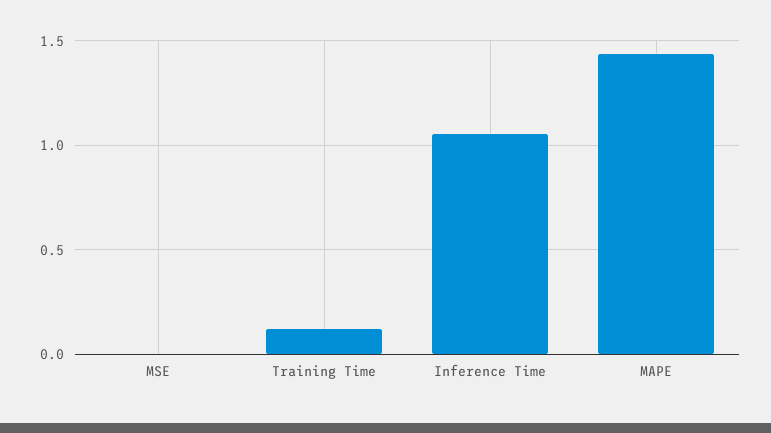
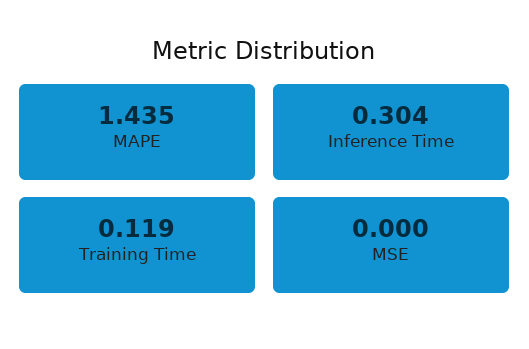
  {
    "MSE": 0,
    "Training Time": 0.119,
-   "Inference Time": 1.05,
+   "Inference Time": 0.304,
    "MAPE": 1.435
  }

